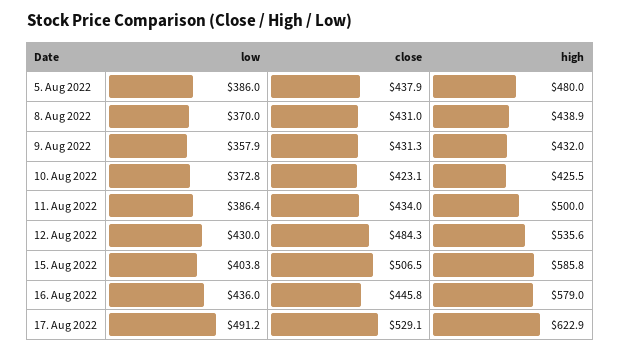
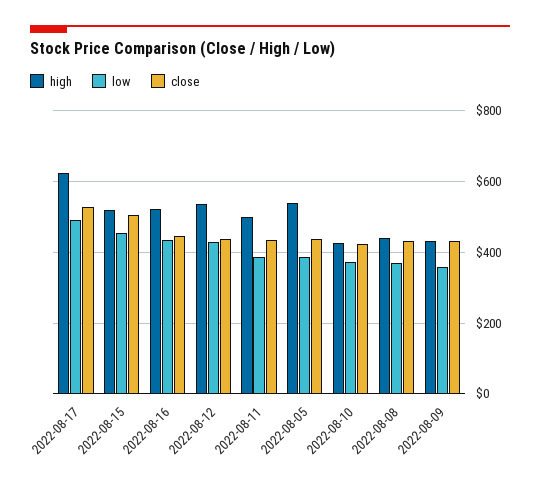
  {
    "low": {
      "5. Aug 2022": 386,
      "8. Aug 2022": 370,
      "9. Aug 2022": 357.9,
      "10. Aug 2022": 372.8,
      "11. Aug 2022": 386.4,
      "12. Aug 2022": 430,
-     "15. Aug 2022": 403.8,
+     "15. Aug 2022": 460,
      "16. Aug 2022": 436,
      "17. Aug 2022": 491.2
    },
    "close": {
      "5. Aug 2022": 437.9,
      "8. Aug 2022": 431,
      "9. Aug 2022": 431.3,
      "10. Aug 2022": 423.1,
      "11. Aug 2022": 434,
-     "12. Aug 2022": 484.3,
+     "12. Aug 2022": 440,
      "15. Aug 2022": 506.5,
      "16. Aug 2022": 445.8,
      "17. Aug 2022": 529.1
    },
    "high": {
-     "5. Aug 2022": 480,
+     "5. Aug 2022": 540,
      "8. Aug 2022": 438.9,
      "9. Aug 2022": 432,
      "10. Aug 2022": 425.5,
      "11. Aug 2022": 500,
      "12. Aug 2022": 535.6,
-     "15. Aug 2022": 585.8,
+     "15. Aug 2022": 520,
-     "16. Aug 2022": 579,
+     "16. Aug 2022": 520,
      "17. Aug 2022": 622.9
    }
  }

